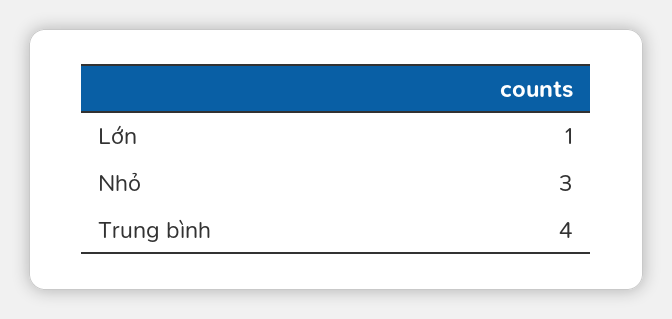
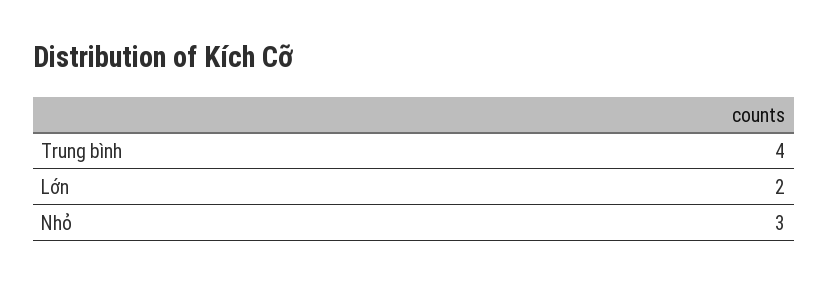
  {
-   "Lớn": 1,
+   "Lớn": 2,
    "Nhỏ": 3,
    "Trung bình": 4
  }

